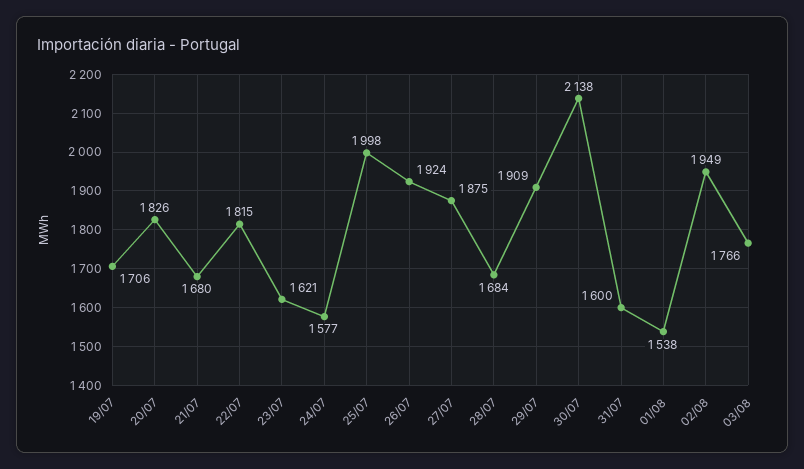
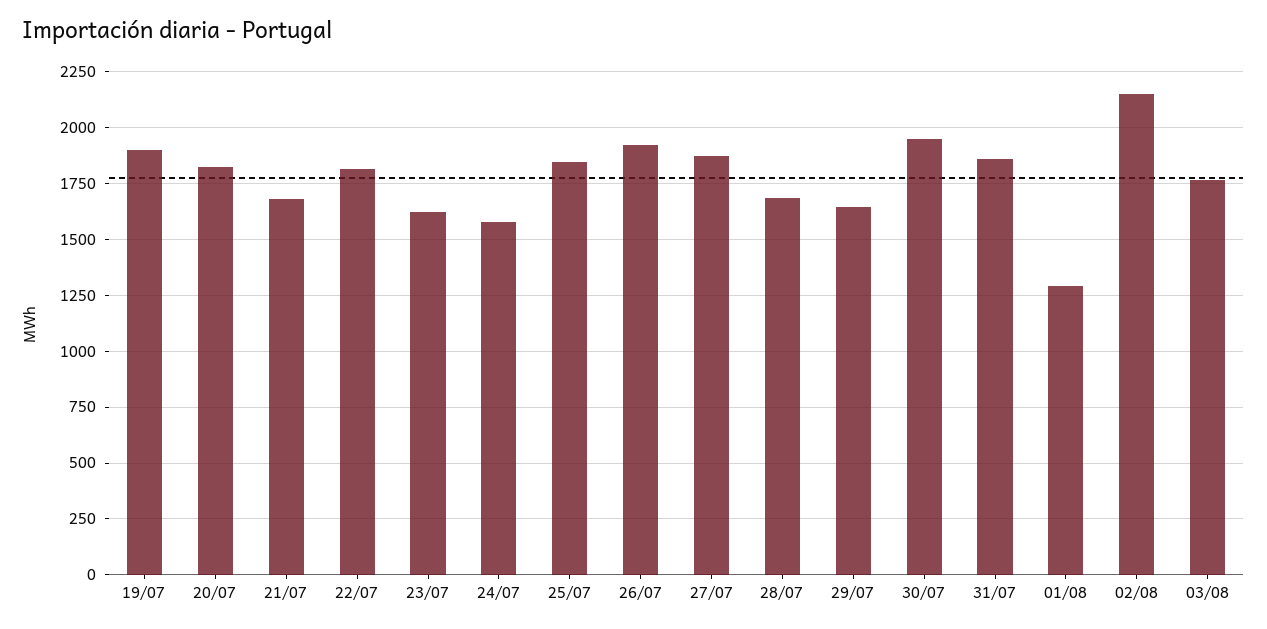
  {
-   "19/07": 1706,
+   "19/07": 1900,
    "20/07": 1826,
    "21/07": 1680,
    "22/07": 1815,
    "23/07": 1621,
    "24/07": 1577,
-   "25/07": 1998,
+   "25/07": 1850,
    "26/07": 1924,
    "27/07": 1875,
    "28/07": 1684,
-   "29/07": 1909,
+   "29/07": 1650,
-   "30/07": 2138,
+   "30/07": 1950,
-   "31/07": 1600,
+   "31/07": 1850,
-   "01/08": 1538,
+   "01/08": 1300,
-   "02/08": 1949,
+   "02/08": 2150,
    "03/08": 1766
  }

